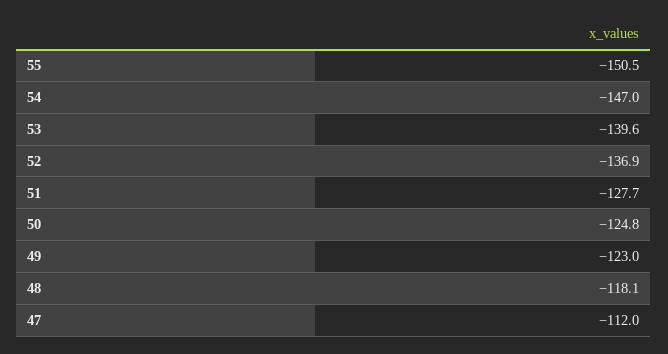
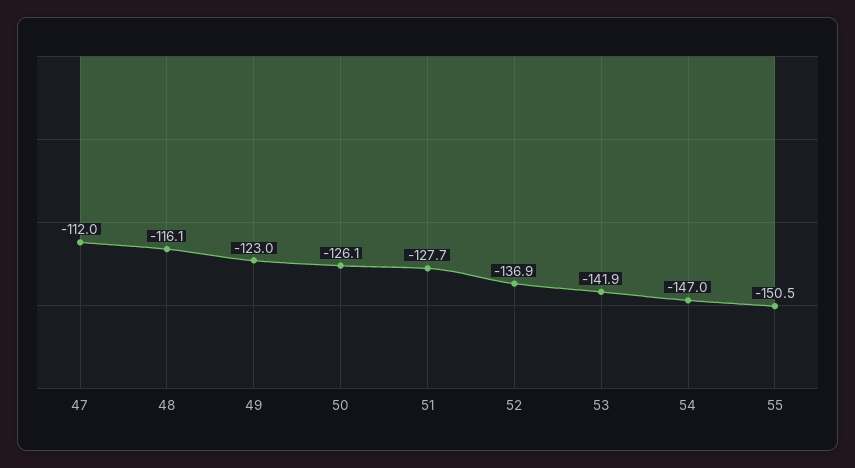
  {
    "55": -150.5,
    "54": -147,
-   "53": -139.6,
+   "53": -141.9,
    "52": -136.9,
    "51": -127.7,
-   "50": -124.8,
+   "50": -126.1,
    "49": -123,
-   "48": -118.1,
+   "48": -116.1,
    "47": -112
  }

